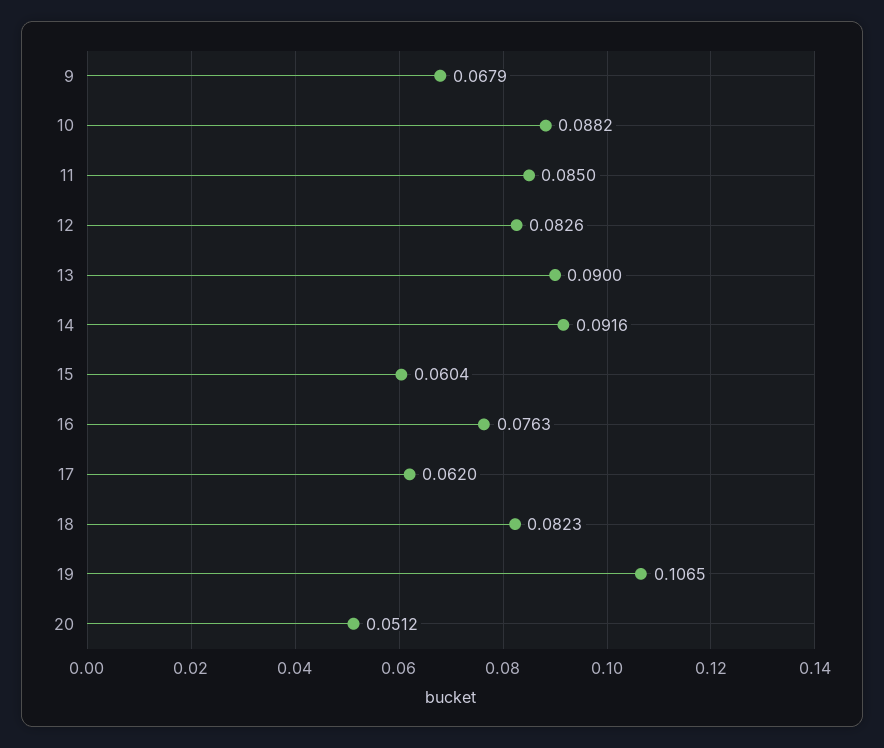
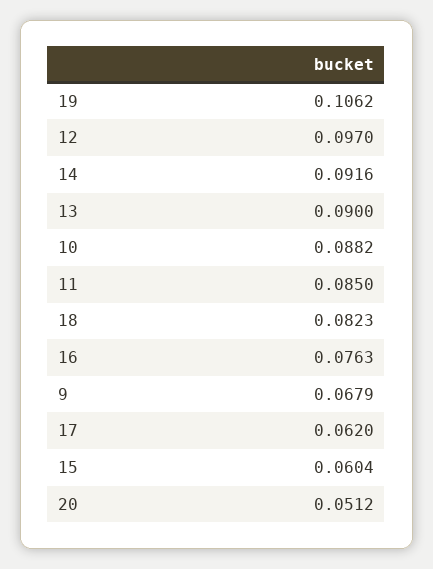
  {
    "9": 0.0679,
    "10": 0.0882,
    "11": 0.085,
-   "12": 0.0826,
+   "12": 0.097,
    "13": 0.09,
    "14": 0.0916,
    "15": 0.0604,
    "16": 0.0763,
    "17": 0.062,
    "18": 0.0823,
-   "19": 0.1065,
+   "19": 0.1062,
    "20": 0.0512
  }

